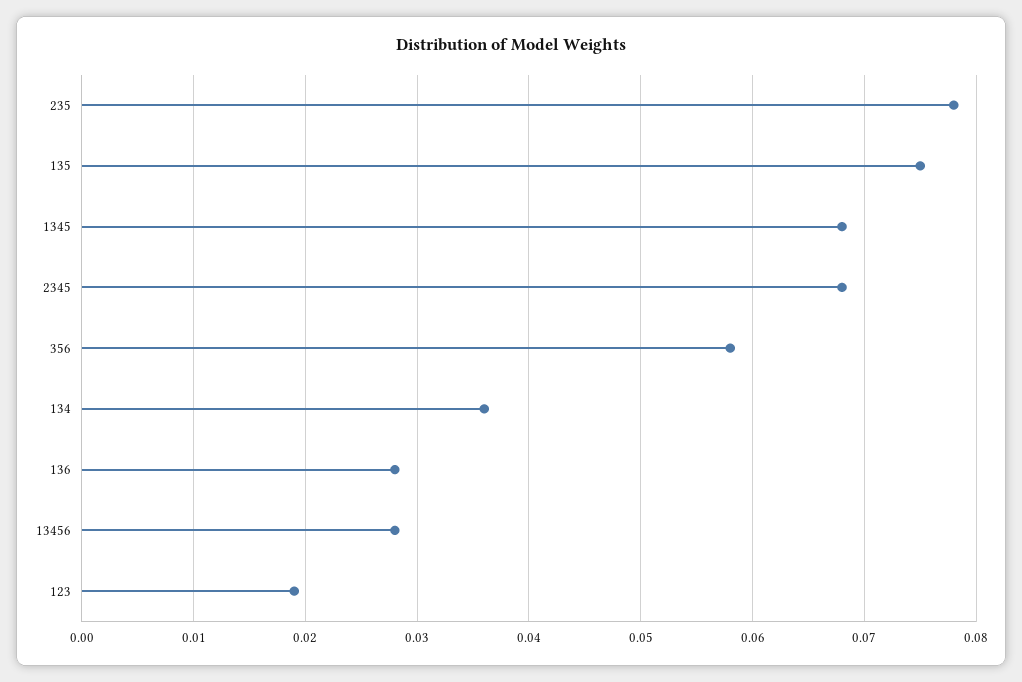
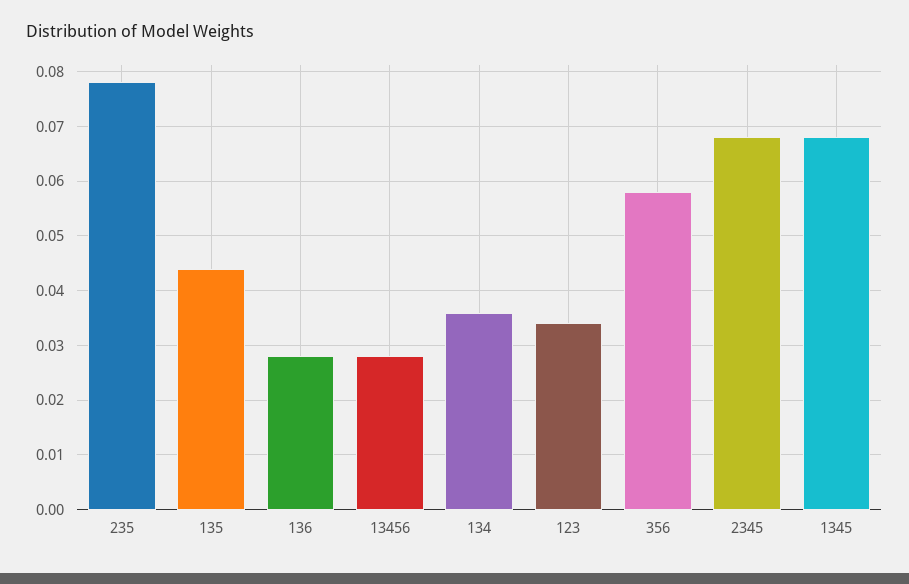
  {
    "235": 0.078,
-   "135": 0.075,
+   "135": 0.045,
    "1345": 0.068,
    "2345": 0.068,
    "356": 0.058,
    "134": 0.036,
    "136": 0.028,
    "13456": 0.028,
-   "123": 0.019
+   "123": 0.035
  }

